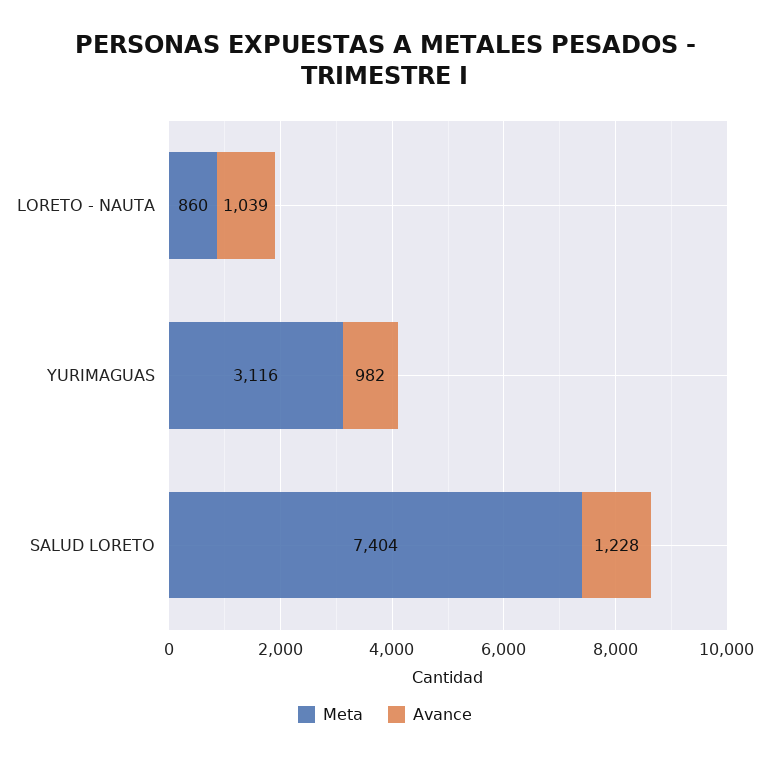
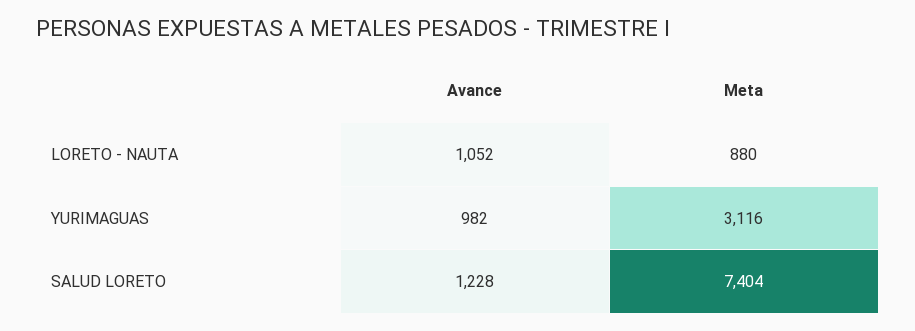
  {
    "Meta": {
-     "LORETO - NAUTA": 860,
+     "LORETO - NAUTA": 880,
      "YURIMAGUAS": 3116,
      "SALUD LORETO": 7404
    },
    "Avance": {
-     "LORETO - NAUTA": 1039,
+     "LORETO - NAUTA": 1052,
      "YURIMAGUAS": 982,
      "SALUD LORETO": 1228
    }
  }

